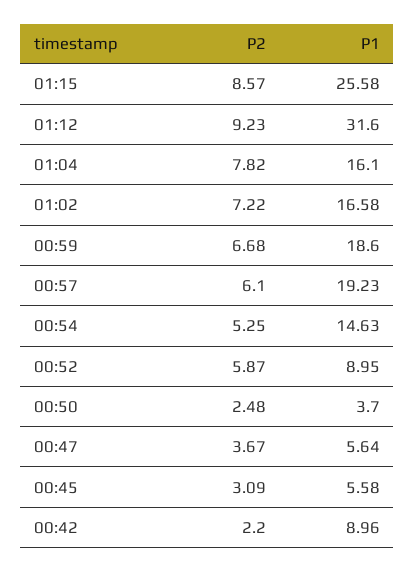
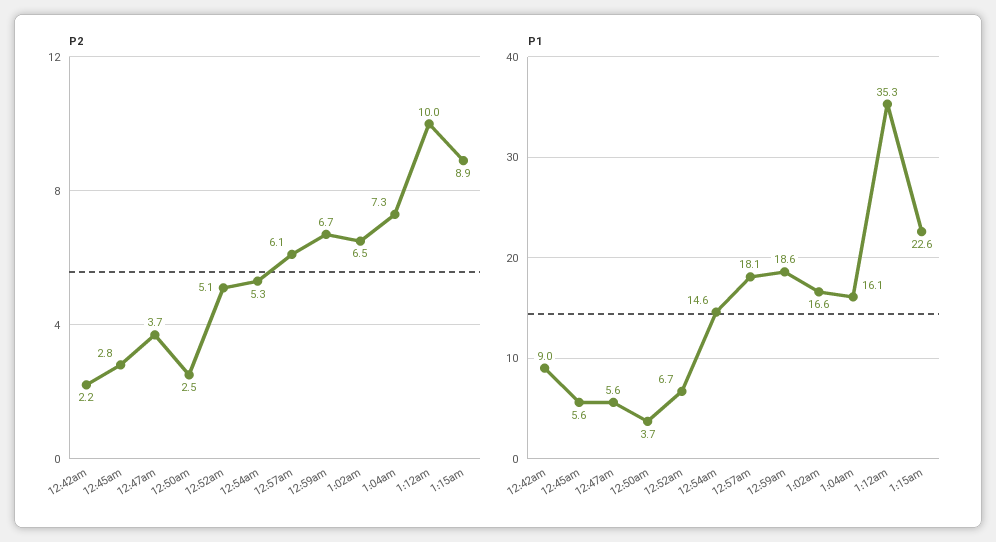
  {
    "P2": {
-     "01:15": 8.57,
+     "01:15": 8.9,
-     "01:12": 9.23,
+     "01:12": 10,
-     "01:04": 7.82,
+     "01:04": 7.3,
-     "01:02": 7.22,
+     "01:02": 6.5,
      "00:59": 6.68,
      "00:57": 6.1,
      "00:54": 5.25,
-     "00:52": 5.87,
+     "00:52": 5.1,
      "00:50": 2.48,
      "00:47": 3.67,
-     "00:45": 3.09,
+     "00:45": 2.8,
      "00:42": 2.2
    },
    "P1": {
-     "01:15": 25.58,
+     "01:15": 22.6,
-     "01:12": 31.6,
+     "01:12": 35.3,
      "01:04": 16.1,
      "01:02": 16.58,
      "00:59": 18.6,
-     "00:57": 19.23,
+     "00:57": 18.1,
      "00:54": 14.63,
-     "00:52": 8.95,
+     "00:52": 6.7,
      "00:50": 3.7,
      "00:47": 5.64,
      "00:45": 5.58,
      "00:42": 8.96
    }
  }

